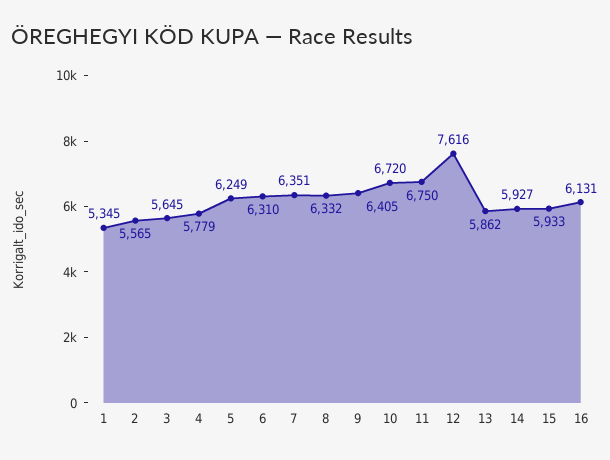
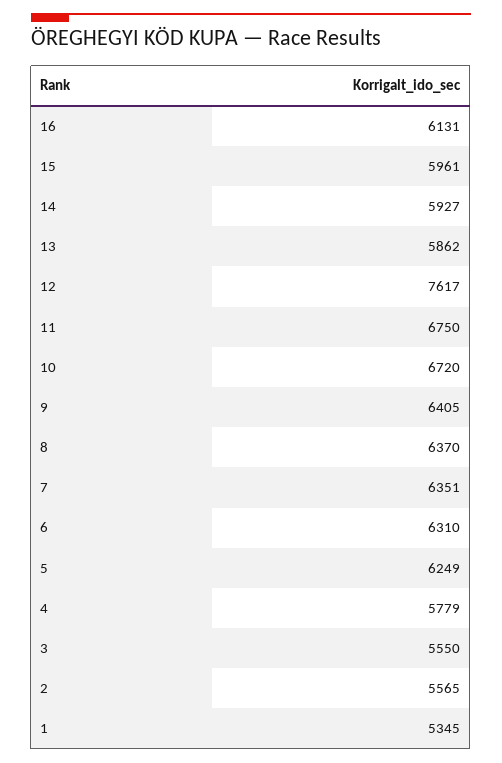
  {
    "1": 5345,
    "2": 5565,
-   "3": 5645,
+   "3": 5550,
    "4": 5779,
    "5": 6249,
    "6": 6310,
    "7": 6351,
-   "8": 6332,
+   "8": 6370,
    "9": 6405,
    "10": 6720,
    "11": 6750,
-   "12": 7616,
+   "12": 7617,
    "13": 5862,
    "14": 5927,
-   "15": 5933,
+   "15": 5961,
    "16": 6131
  }

